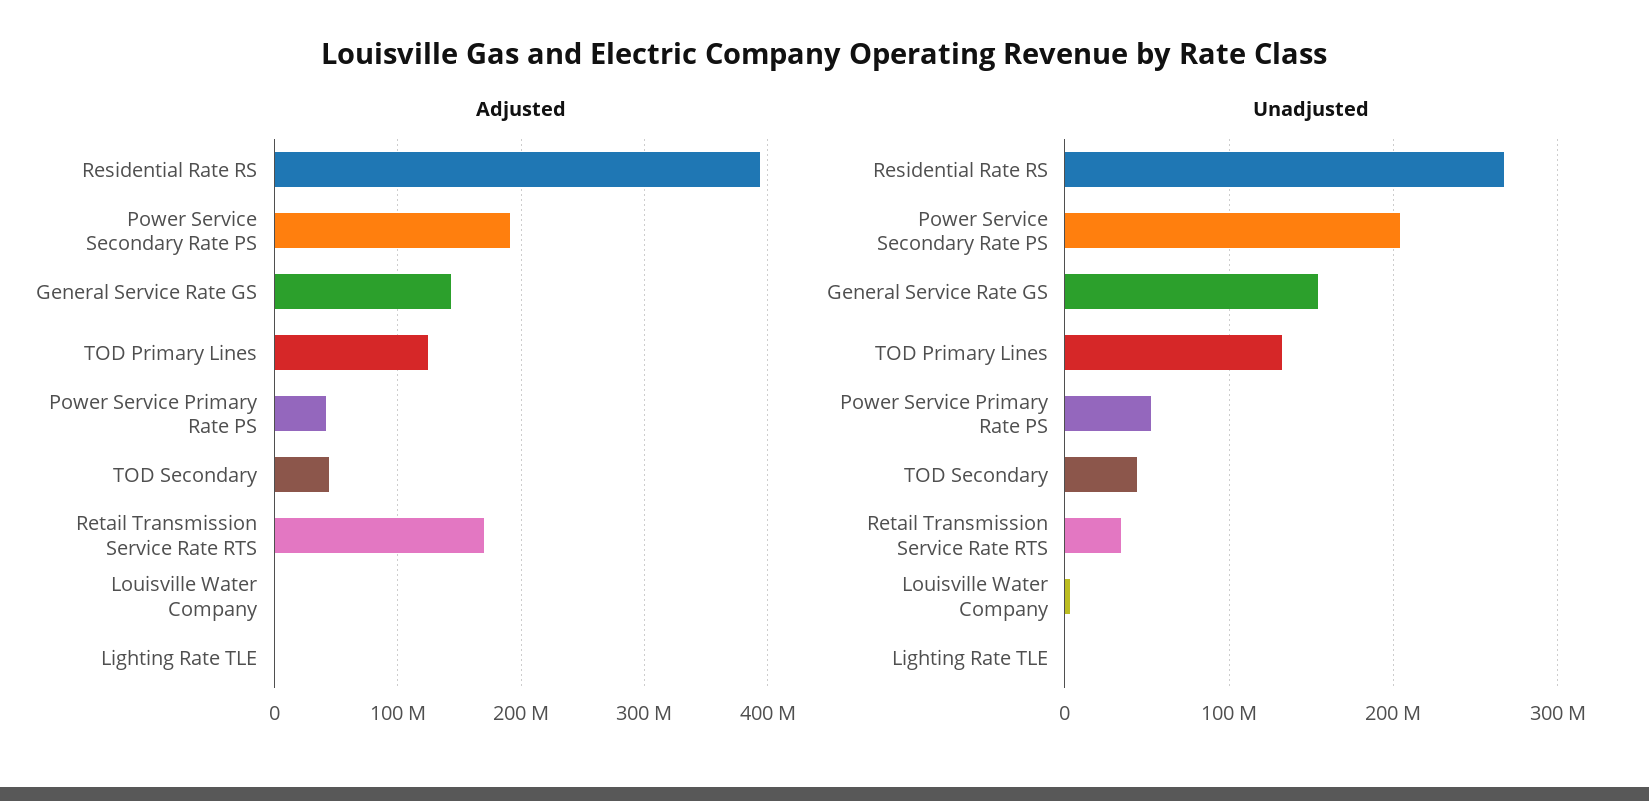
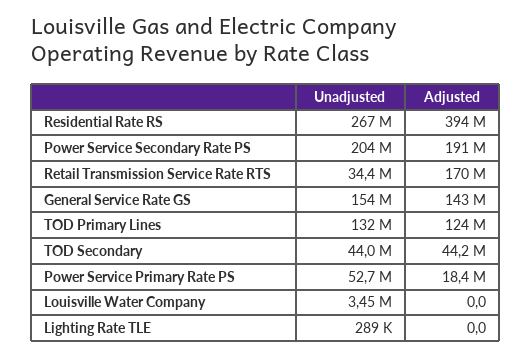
  {
    "Adjusted": {
      "Residential Rate RS": 394000000,
      "Power Service Secondary Rate PS": 191000000,
      "General Service Rate GS": 143000000,
      "TOD Primary Lines": 124000000,
-     "Power Service Primary Rate PS": 40000000,
+     "Power Service Primary Rate PS": 18400000,
      "TOD Secondary": 44200000,
      "Retail Transmission Service Rate RTS": 170000000,
      "Louisville Water Company": 0,
      "Lighting Rate TLE": 0
    },
    "Unadjusted": {
      "Residential Rate RS": 267000000,
      "Power Service Secondary Rate PS": 204000000,
      "General Service Rate GS": 154000000,
      "TOD Primary Lines": 132000000,
      "Power Service Primary Rate PS": 52700000,
      "TOD Secondary": 44000000,
      "Retail Transmission Service Rate RTS": 34400000,
      "Louisville Water Company": 3450000,
      "Lighting Rate TLE": 289000
    }
  }

